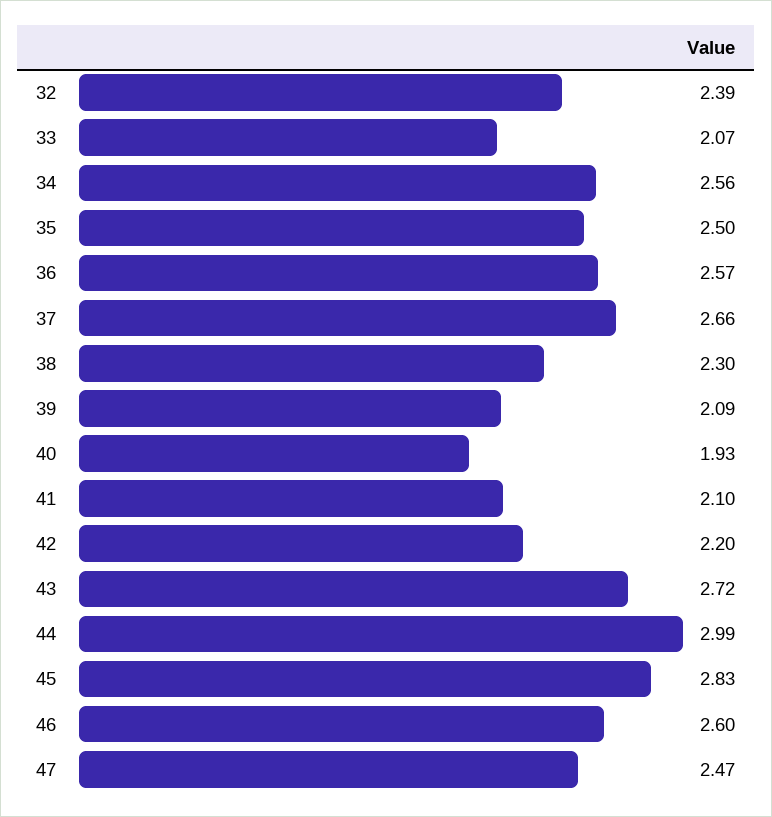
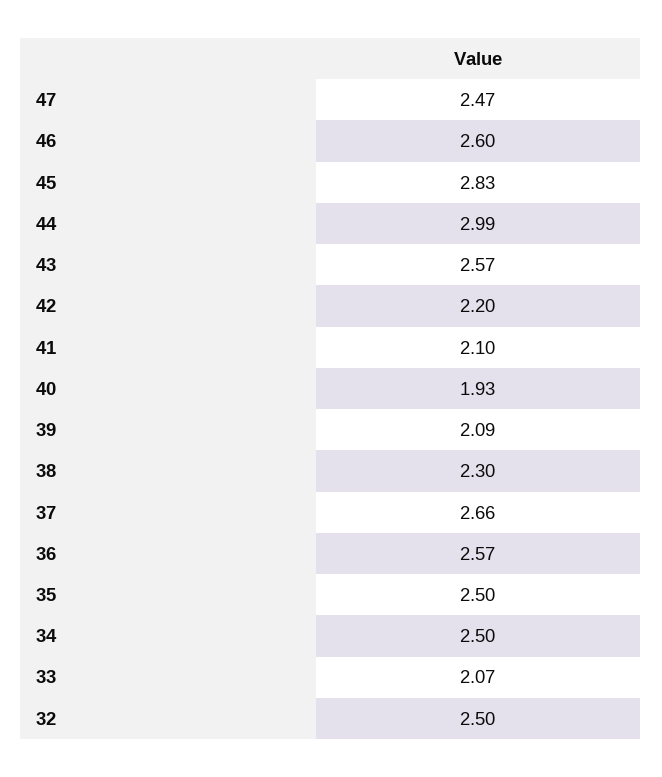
  {
-   "32": 2.39,
+   "32": 2.5,
    "33": 2.07,
-   "34": 2.56,
+   "34": 2.5,
    "35": 2.5,
    "36": 2.57,
    "37": 2.66,
    "38": 2.3,
    "39": 2.09,
    "40": 1.93,
    "41": 2.1,
    "42": 2.2,
-   "43": 2.72,
+   "43": 2.57,
    "44": 2.99,
    "45": 2.83,
    "46": 2.6,
    "47": 2.47
  }

